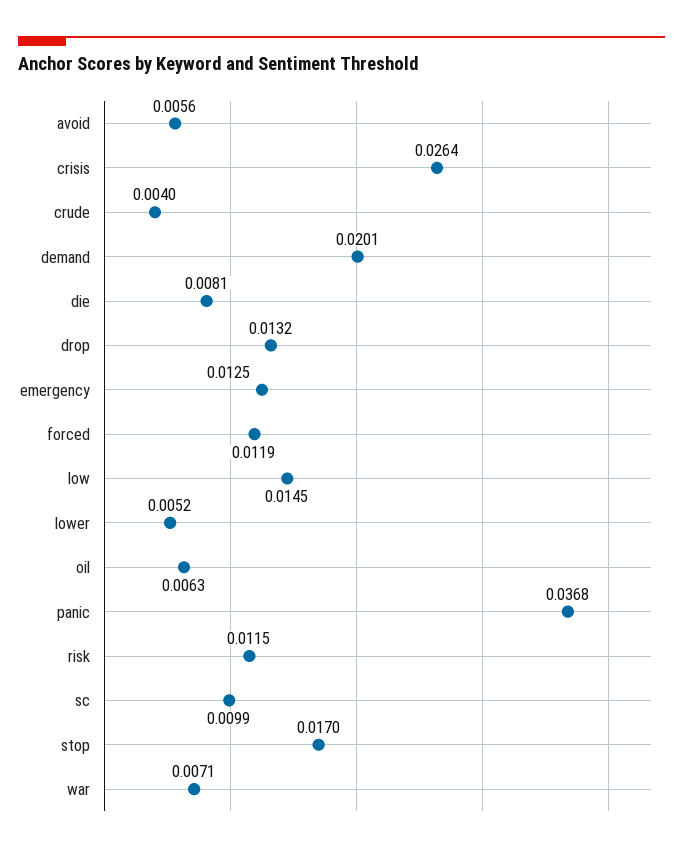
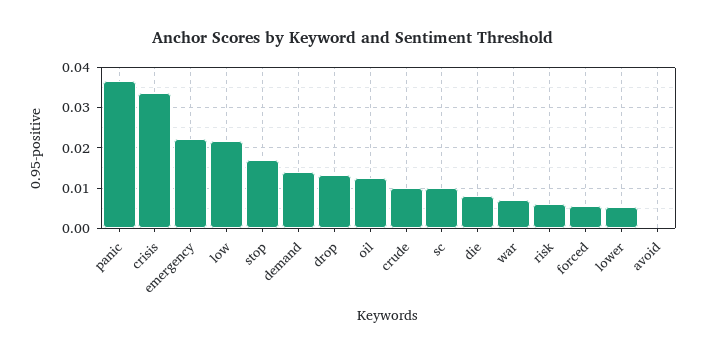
  {
-   "avoid": 0.0056,
+   "avoid": 0,
-   "crisis": 0.0264,
+   "crisis": 0.034,
-   "crude": 0.004,
+   "crude": 0.01,
-   "demand": 0.0201,
+   "demand": 0.014,
    "die": 0.0081,
    "drop": 0.0132,
-   "emergency": 0.0125,
+   "emergency": 0.022,
-   "forced": 0.0119,
+   "forced": 0.006,
-   "low": 0.0145,
+   "low": 0.022,
    "lower": 0.0052,
-   "oil": 0.0063,
+   "oil": 0.012,
    "panic": 0.0368,
-   "risk": 0.0115,
+   "risk": 0.006,
    "sc": 0.0099,
    "stop": 0.017,
    "war": 0.0071
  }

